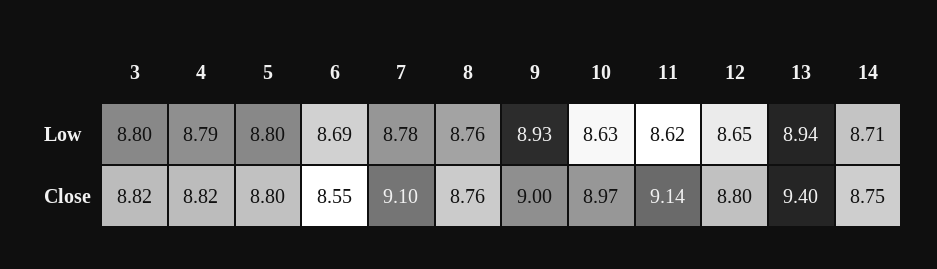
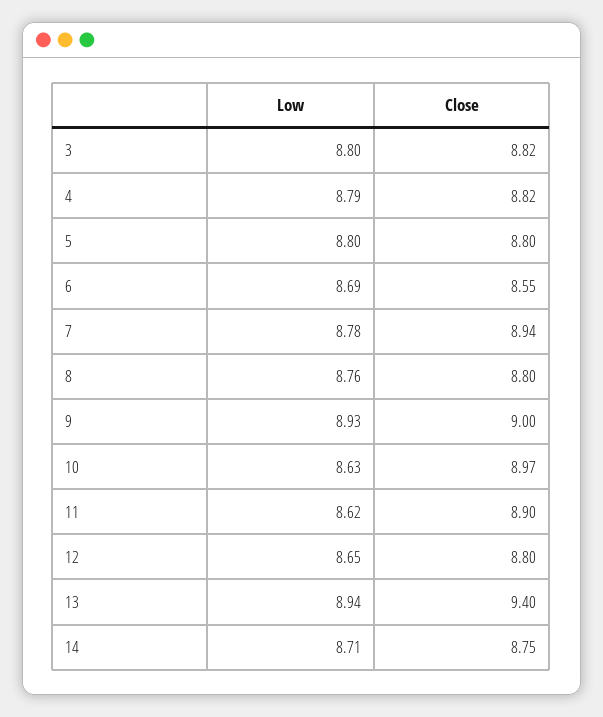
  {
    "3": {
      "Low": 8.8,
      "Close": 8.82
    },
    "4": {
      "Low": 8.79,
      "Close": 8.82
    },
    "5": {
      "Low": 8.8,
      "Close": 8.8
    },
    "6": {
      "Low": 8.69,
      "Close": 8.55
    },
    "7": {
      "Low": 8.78,
-     "Close": 9.1
+     "Close": 8.94
    },
    "8": {
      "Low": 8.76,
-     "Close": 8.76
+     "Close": 8.8
    },
    "9": {
      "Low": 8.93,
      "Close": 9
    },
    "10": {
      "Low": 8.63,
      "Close": 8.97
    },
    "11": {
      "Low": 8.62,
-     "Close": 9.14
+     "Close": 8.9
    },
    "12": {
      "Low": 8.65,
      "Close": 8.8
    },
    "13": {
      "Low": 8.94,
      "Close": 9.4
    },
    "14": {
      "Low": 8.71,
      "Close": 8.75
    }
  }

